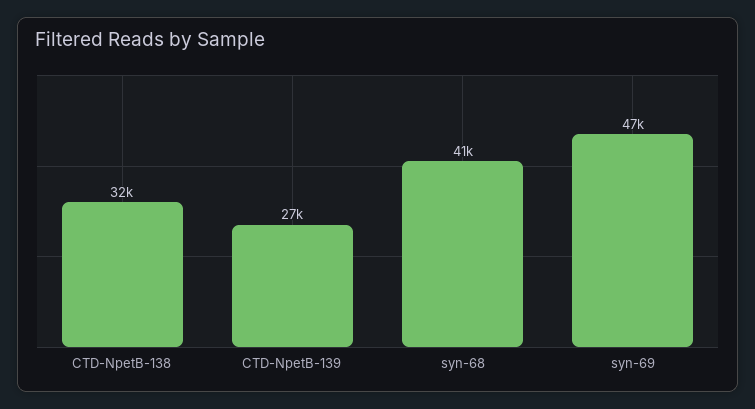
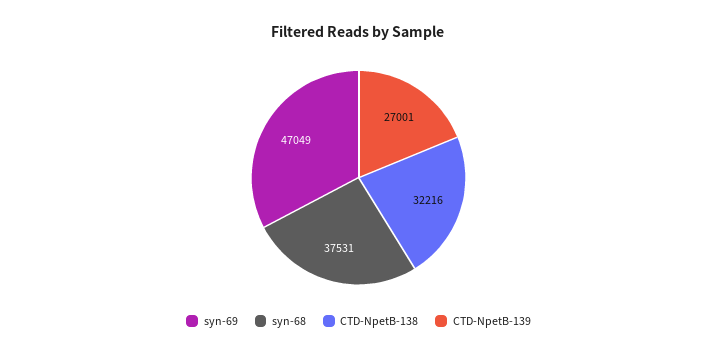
  {
    "CTD-NpetB-138": 32216,
    "CTD-NpetB-139": 27001,
-   "syn-68": 41000,
+   "syn-68": 37531,
    "syn-69": 47049
  }

